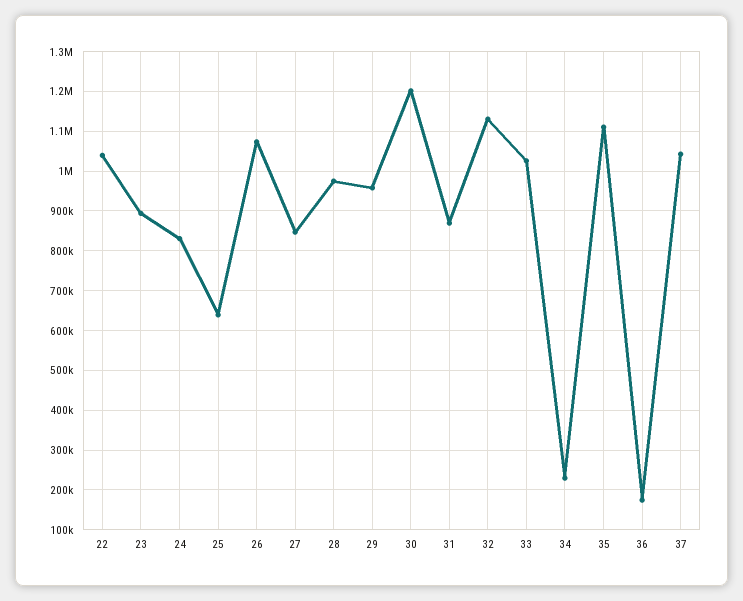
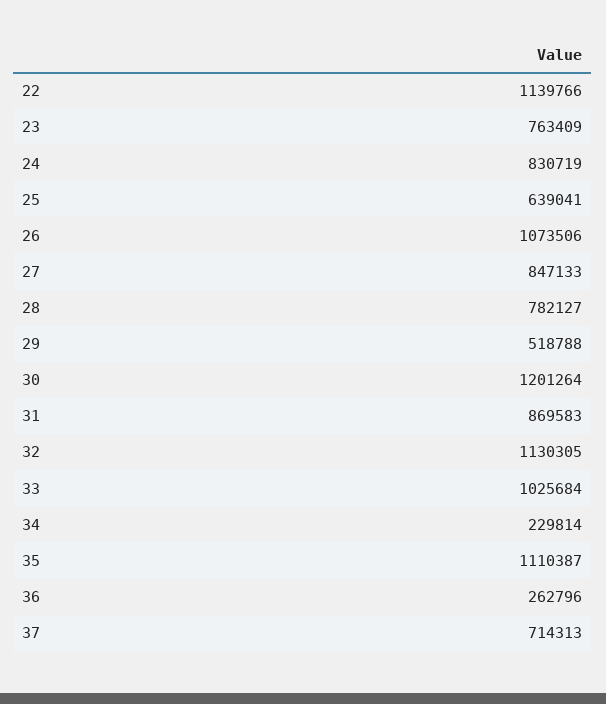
  {
-   "22": 1040000,
+   "22": 1139766,
-   "23": 900000,
+   "23": 763409,
    "24": 830719,
    "25": 639041,
    "26": 1073506,
    "27": 847133,
-   "28": 980000,
+   "28": 782127,
-   "29": 960000,
+   "29": 518788,
    "30": 1201264,
    "31": 869583,
    "32": 1130305,
    "33": 1025684,
    "34": 229814,
    "35": 1110387,
-   "36": 180000,
+   "36": 262796,
-   "37": 1040000
+   "37": 714313
  }

